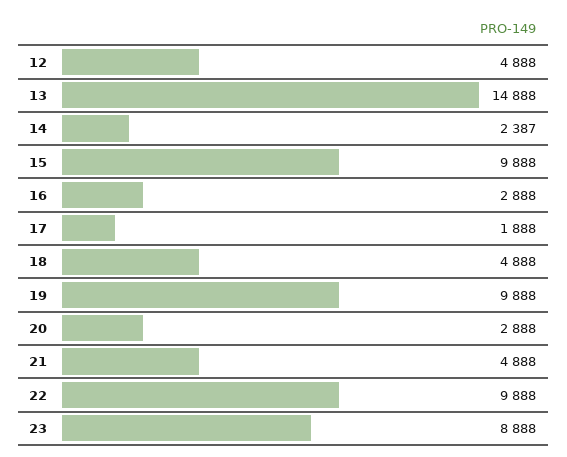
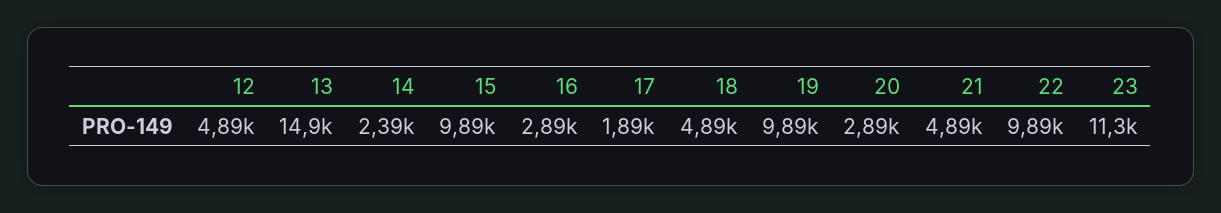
  {
    "12": 4888,
    "13": 14888,
    "14": 2387,
    "15": 9888,
    "16": 2888,
    "17": 1888,
    "18": 4888,
    "19": 9888,
    "20": 2888,
    "21": 4888,
    "22": 9888,
-   "23": 8888
+   "23": 11300
  }

